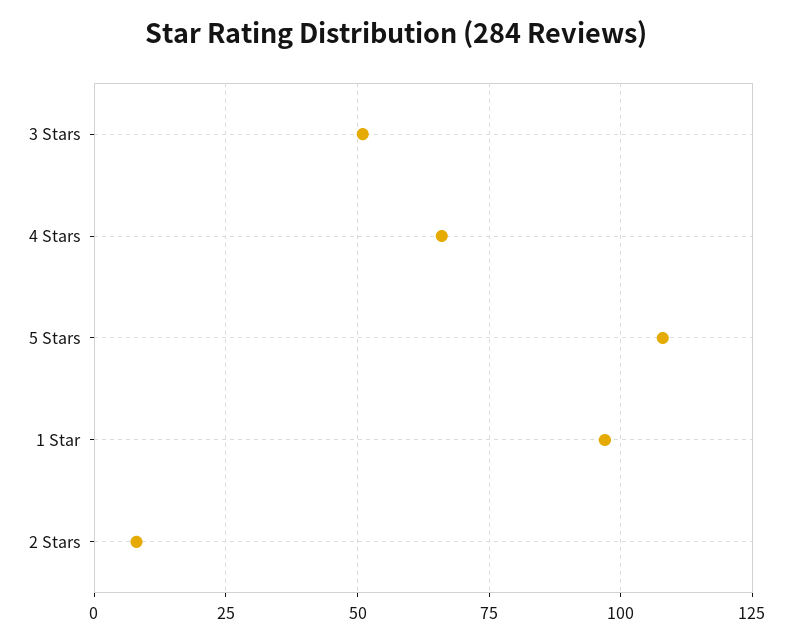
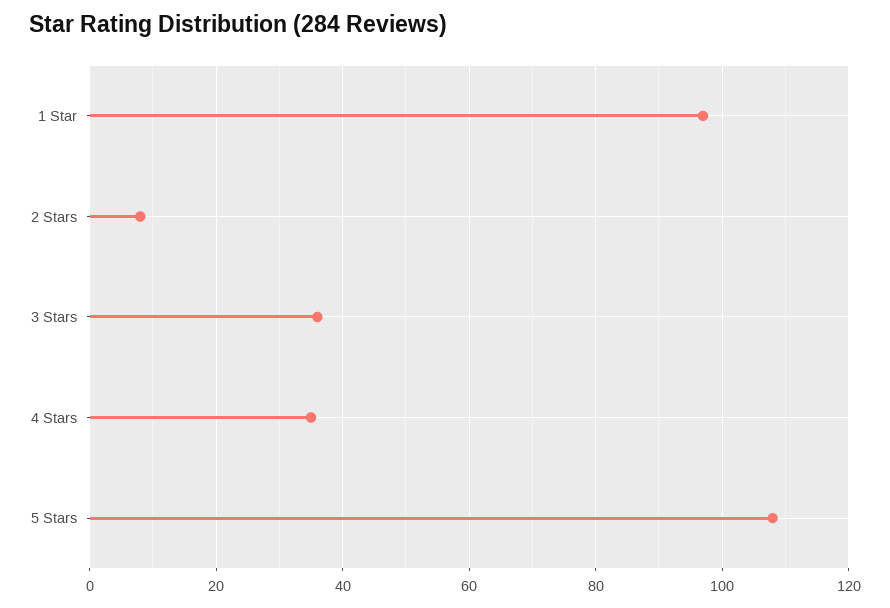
  {
-   "3 Stars": 50,
+   "3 Stars": 35,
-   "4 Stars": 65,
+   "4 Stars": 35,
    "5 Stars": 110,
    "1 Star": 95,
    "2 Stars": 10
  }

